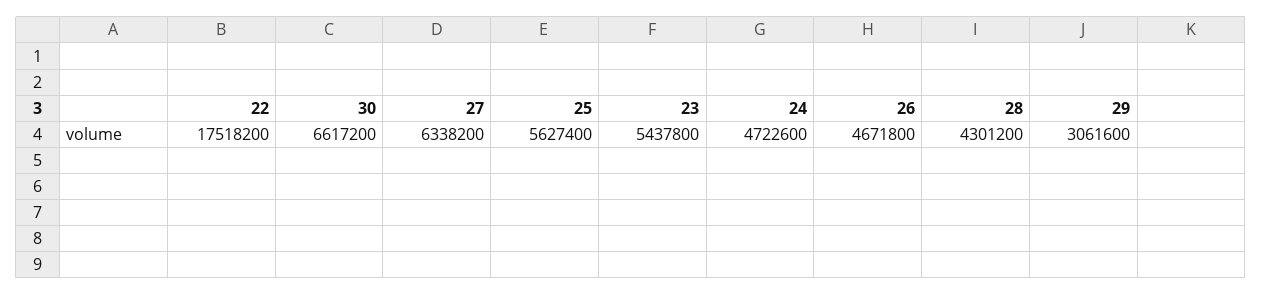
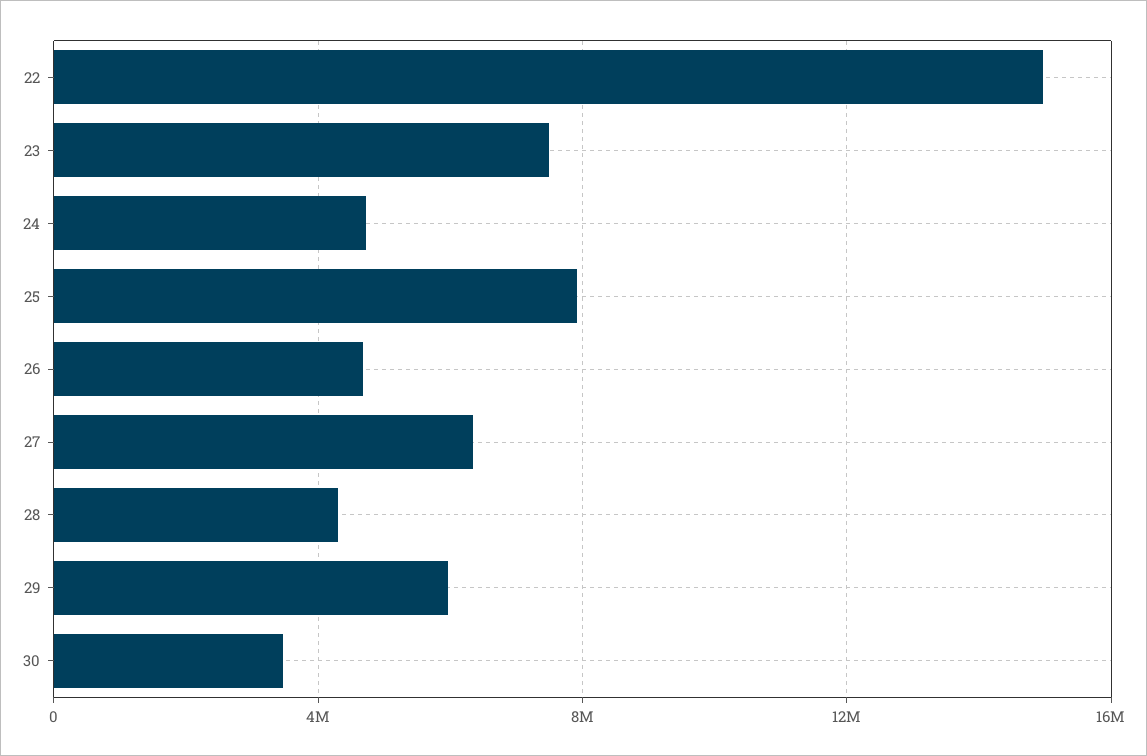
  {
-   "22": 17518200,
+   "22": 15000000,
-   "30": 6617200,
+   "30": 3500000,
    "27": 6338200,
-   "25": 5627400,
+   "25": 8000000,
-   "23": 5437800,
+   "23": 7500000,
    "24": 4722600,
    "26": 4671800,
    "28": 4301200,
-   "29": 3061600
+   "29": 6000000
  }

